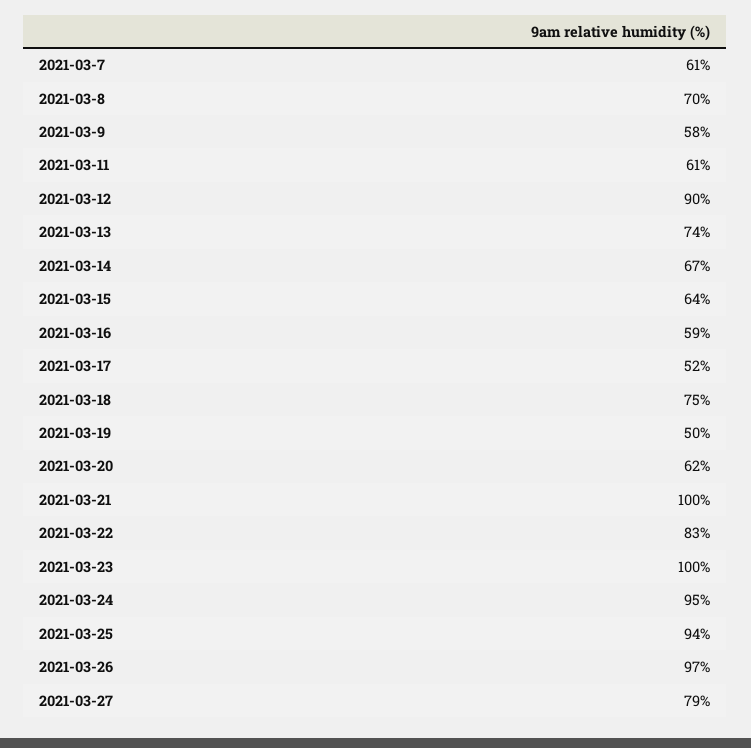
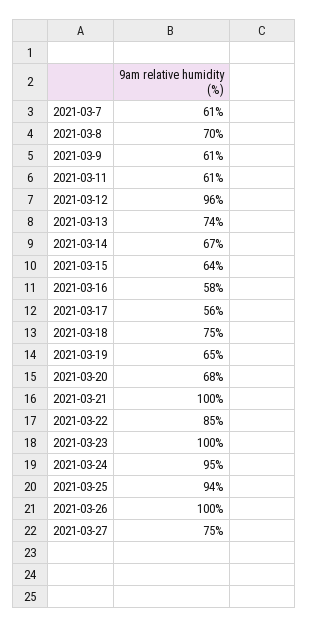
  {
    "2021-03-7": 61,
    "2021-03-8": 70,
-   "2021-03-9": 58,
+   "2021-03-9": 61,
    "2021-03-11": 61,
-   "2021-03-12": 90,
+   "2021-03-12": 96,
    "2021-03-13": 74,
    "2021-03-14": 67,
    "2021-03-15": 64,
-   "2021-03-16": 59,
+   "2021-03-16": 58,
-   "2021-03-17": 52,
+   "2021-03-17": 56,
    "2021-03-18": 75,
-   "2021-03-19": 50,
+   "2021-03-19": 65,
-   "2021-03-20": 62,
+   "2021-03-20": 68,
    "2021-03-21": 100,
-   "2021-03-22": 83,
+   "2021-03-22": 85,
    "2021-03-23": 100,
    "2021-03-24": 95,
    "2021-03-25": 94,
-   "2021-03-26": 97,
+   "2021-03-26": 100,
-   "2021-03-27": 79
+   "2021-03-27": 75
  }

